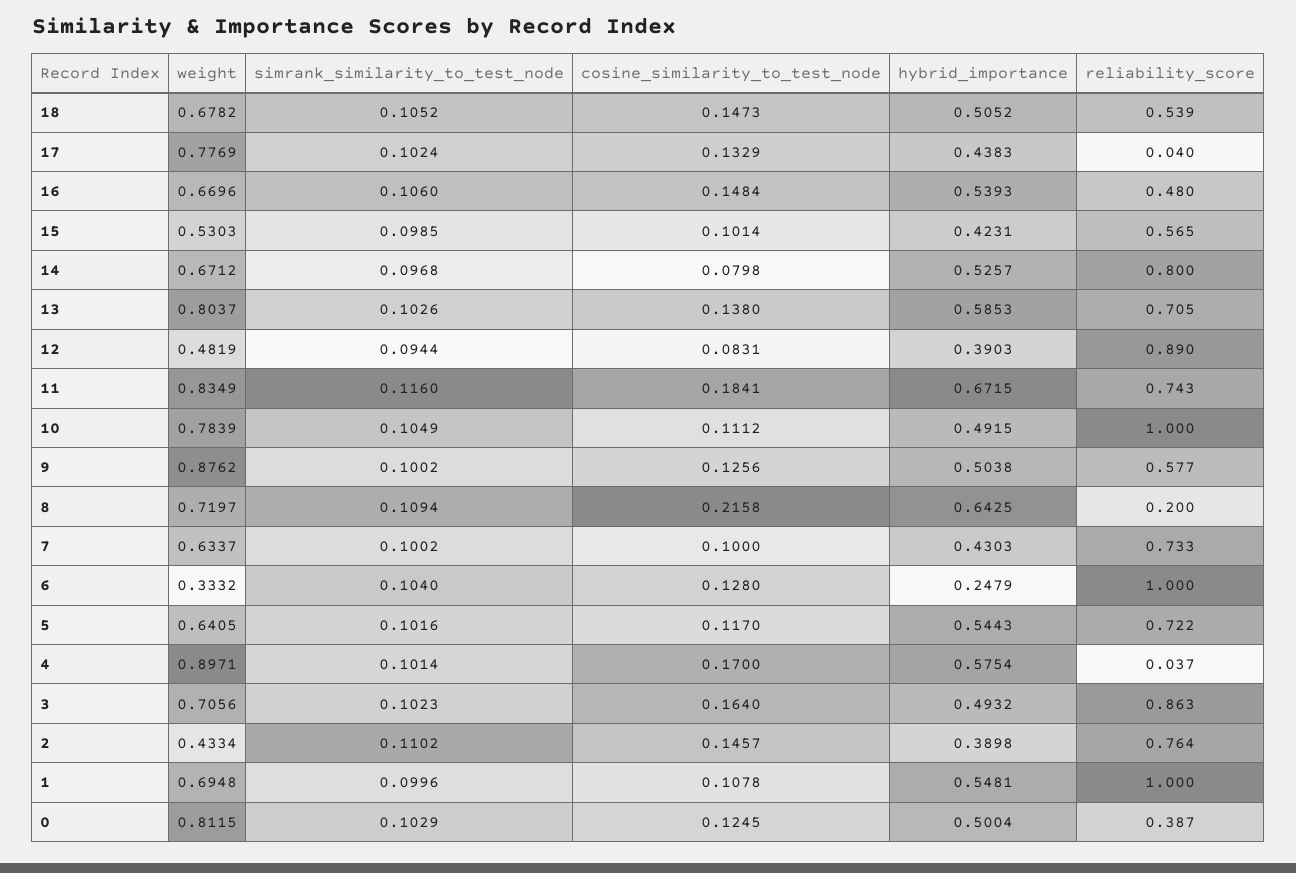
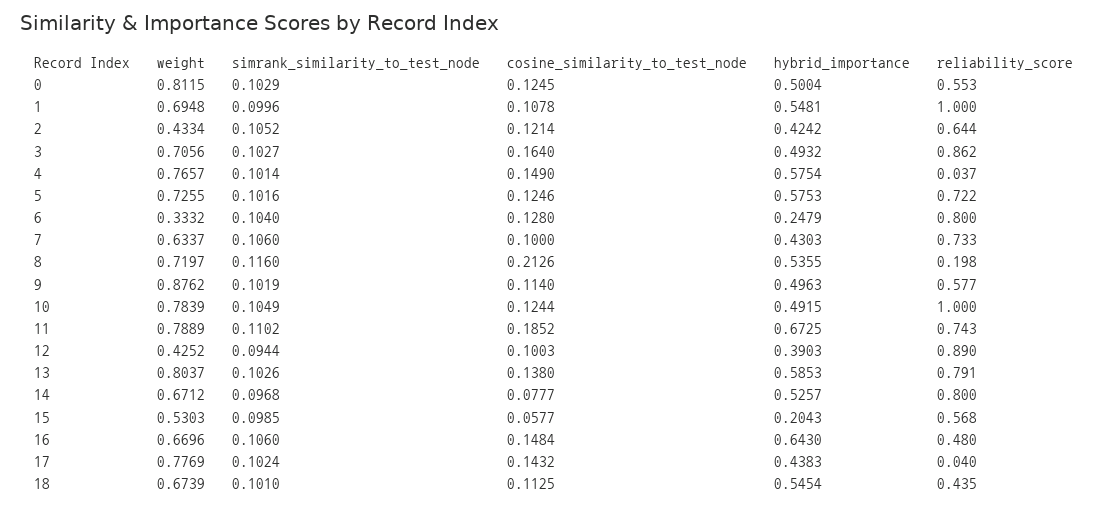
  {
    "weight": {
-     "18": 0.6782,
+     "18": 0.6739,
      "17": 0.7769,
      "16": 0.6696,
      "15": 0.5303,
      "14": 0.6712,
      "13": 0.8037,
-     "12": 0.4819,
+     "12": 0.4252,
-     "11": 0.8349,
+     "11": 0.7889,
      "10": 0.7839,
      "9": 0.8762,
      "8": 0.7197,
      "7": 0.6337,
      "6": 0.3332,
-     "5": 0.6405,
+     "5": 0.7255,
-     "4": 0.8971,
+     "4": 0.7657,
      "3": 0.7056,
      "2": 0.4334,
      "1": 0.6948,
      "0": 0.8115
    },
    "simrank_similarity_to_test_node": {
-     "18": 0.1052,
+     "18": 0.101,
      "17": 0.1024,
      "16": 0.106,
      "15": 0.0985,
      "14": 0.0968,
      "13": 0.1026,
      "12": 0.0944,
-     "11": 0.116,
+     "11": 0.1102,
      "10": 0.1049,
-     "9": 0.1002,
+     "9": 0.1019,
-     "8": 0.1094,
+     "8": 0.116,
-     "7": 0.1002,
+     "7": 0.106,
      "6": 0.104,
      "5": 0.1016,
      "4": 0.1014,
-     "3": 0.1023,
+     "3": 0.1027,
-     "2": 0.1102,
+     "2": 0.1052,
      "1": 0.0996,
      "0": 0.1029
    },
    "cosine_similarity_to_test_node": {
-     "18": 0.1473,
+     "18": 0.1125,
-     "17": 0.1329,
+     "17": 0.1432,
      "16": 0.1484,
-     "15": 0.1014,
+     "15": 0.0577,
-     "14": 0.0798,
+     "14": 0.0777,
      "13": 0.138,
-     "12": 0.0831,
+     "12": 0.1003,
-     "11": 0.1841,
+     "11": 0.1852,
-     "10": 0.1112,
+     "10": 0.1244,
-     "9": 0.1256,
+     "9": 0.114,
-     "8": 0.2158,
+     "8": 0.2126,
      "7": 0.1,
      "6": 0.128,
-     "5": 0.117,
+     "5": 0.1246,
-     "4": 0.17,
+     "4": 0.149,
      "3": 0.164,
-     "2": 0.1457,
+     "2": 0.1214,
      "1": 0.1078,
      "0": 0.1245
    },
    "hybrid_importance": {
-     "18": 0.5052,
+     "18": 0.5454,
      "17": 0.4383,
-     "16": 0.5393,
+     "16": 0.643,
-     "15": 0.4231,
+     "15": 0.2043,
      "14": 0.5257,
      "13": 0.5853,
      "12": 0.3903,
-     "11": 0.6715,
+     "11": 0.6725,
      "10": 0.4915,
-     "9": 0.5038,
+     "9": 0.4963,
-     "8": 0.6425,
+     "8": 0.5355,
      "7": 0.4303,
      "6": 0.2479,
-     "5": 0.5443,
+     "5": 0.5753,
      "4": 0.5754,
      "3": 0.4932,
-     "2": 0.3898,
+     "2": 0.4242,
      "1": 0.5481,
      "0": 0.5004
    },
    "reliability_score": {
-     "18": 0.539,
+     "18": 0.435,
      "17": 0.04,
      "16": 0.48,
-     "15": 0.565,
+     "15": 0.568,
      "14": 0.8,
-     "13": 0.705,
+     "13": 0.791,
      "12": 0.89,
      "11": 0.743,
      "10": 1,
      "9": 0.577,
-     "8": 0.2,
+     "8": 0.198,
      "7": 0.733,
-     "6": 1,
+     "6": 0.8,
      "5": 0.722,
      "4": 0.037,
-     "3": 0.863,
+     "3": 0.862,
-     "2": 0.764,
+     "2": 0.644,
      "1": 1,
-     "0": 0.387
+     "0": 0.553
    }
  }

